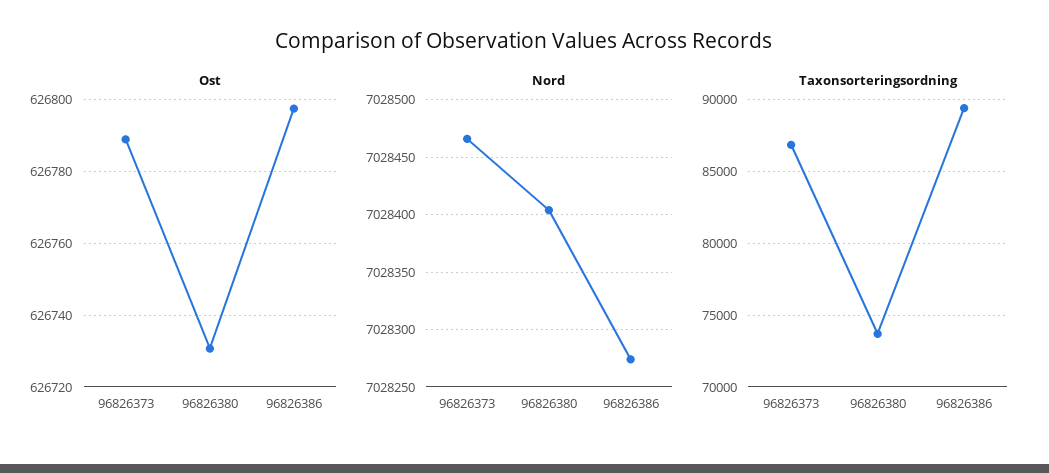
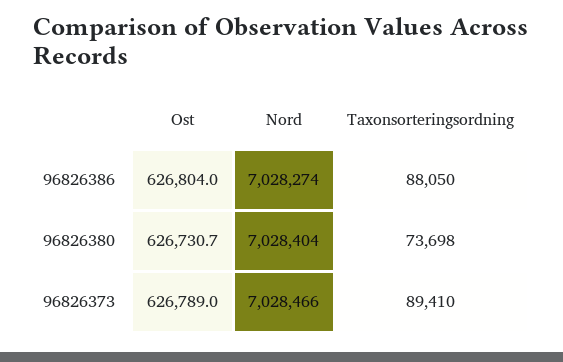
  {
    "Ost": {
      "96826373": 626789,
      "96826380": 626730.7,
-     "96826386": 626798
+     "96826386": 626804
    },
    "Nord": {
      "96826373": 7028466,
      "96826380": 7028404,
      "96826386": 7028274
    },
    "Taxonsorteringsordning": {
-     "96826373": 87000,
+     "96826373": 89410,
      "96826380": 73698,
-     "96826386": 89500
+     "96826386": 88050
    }
  }

